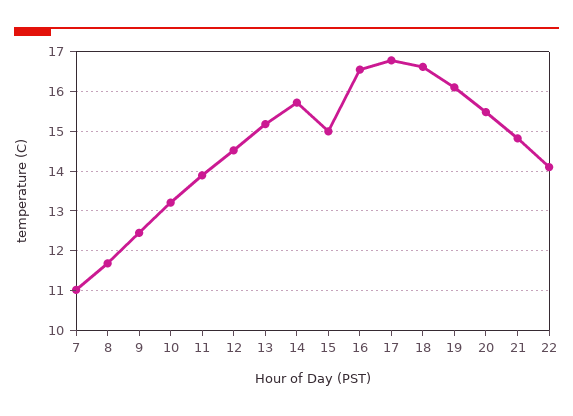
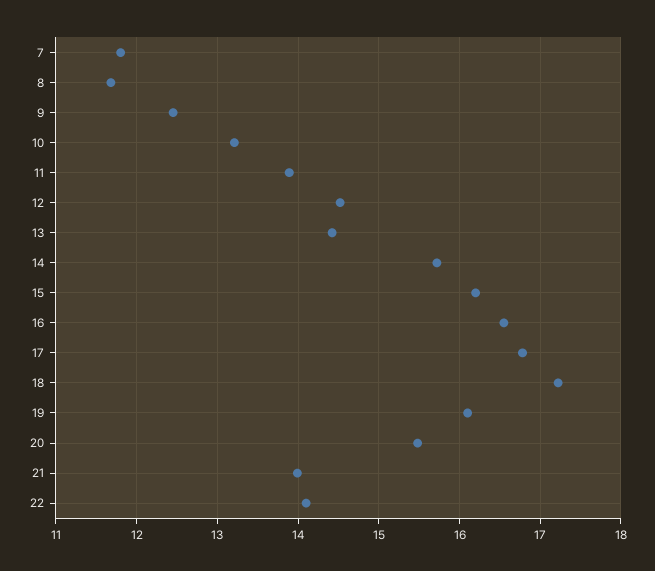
  {
-   "7": 11,
+   "7": 11.8,
    "8": 11.7,
    "9": 12.5,
    "10": 13.2,
    "11": 13.9,
    "12": 14.5,
-   "13": 15.2,
+   "13": 14.4,
    "14": 15.7,
-   "15": 15,
+   "15": 16.2,
    "16": 16.6,
    "17": 16.8,
-   "18": 16.6,
+   "18": 17.2,
    "19": 16.1,
    "20": 15.5,
-   "21": 14.8,
+   "21": 14,
    "22": 14.1
  }

